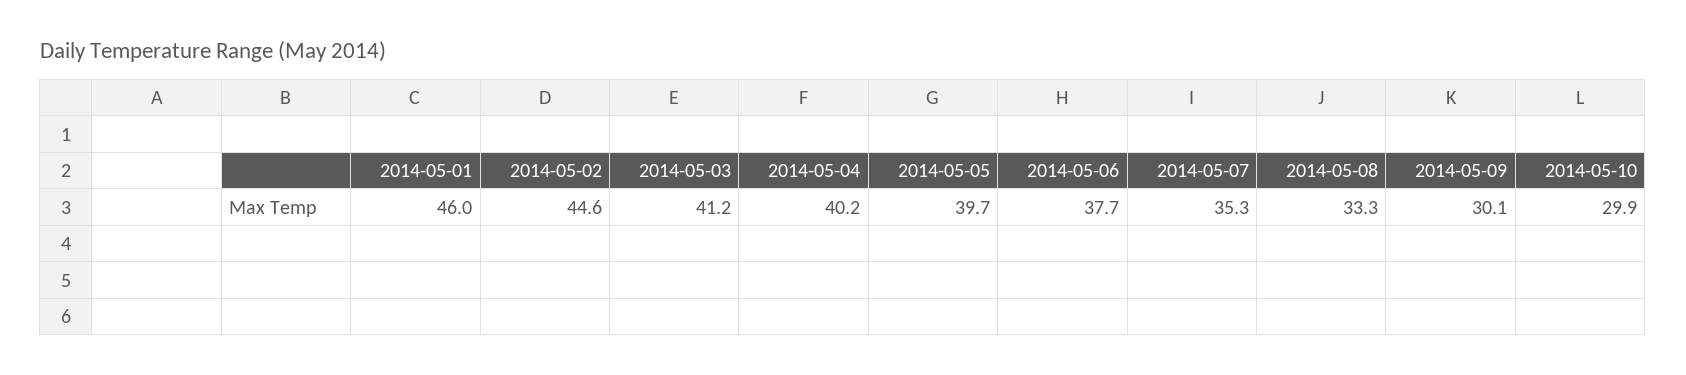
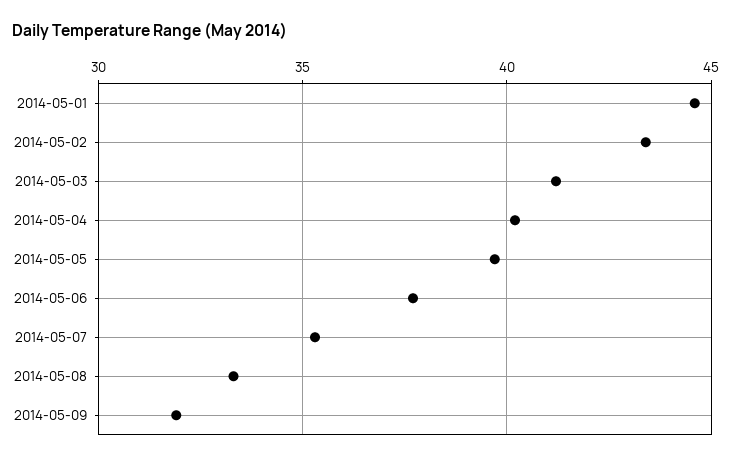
  {
-   "2014-05-01": 46,
+   "2014-05-01": 44.5,
-   "2014-05-02": 44.6,
+   "2014-05-02": 43.5,
    "2014-05-03": 41.2,
    "2014-05-04": 40.2,
    "2014-05-05": 39.7,
    "2014-05-06": 37.7,
    "2014-05-07": 35.3,
    "2014-05-08": 33.3,
-   "2014-05-09": 30.1,
+   "2014-05-09": 32
-   "2014-05-10": 29.9
  }

